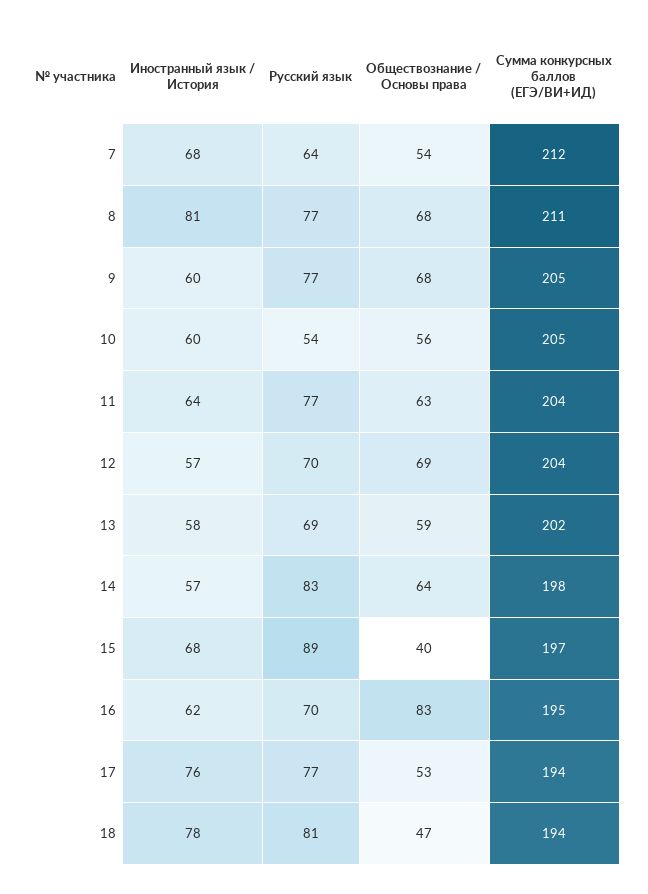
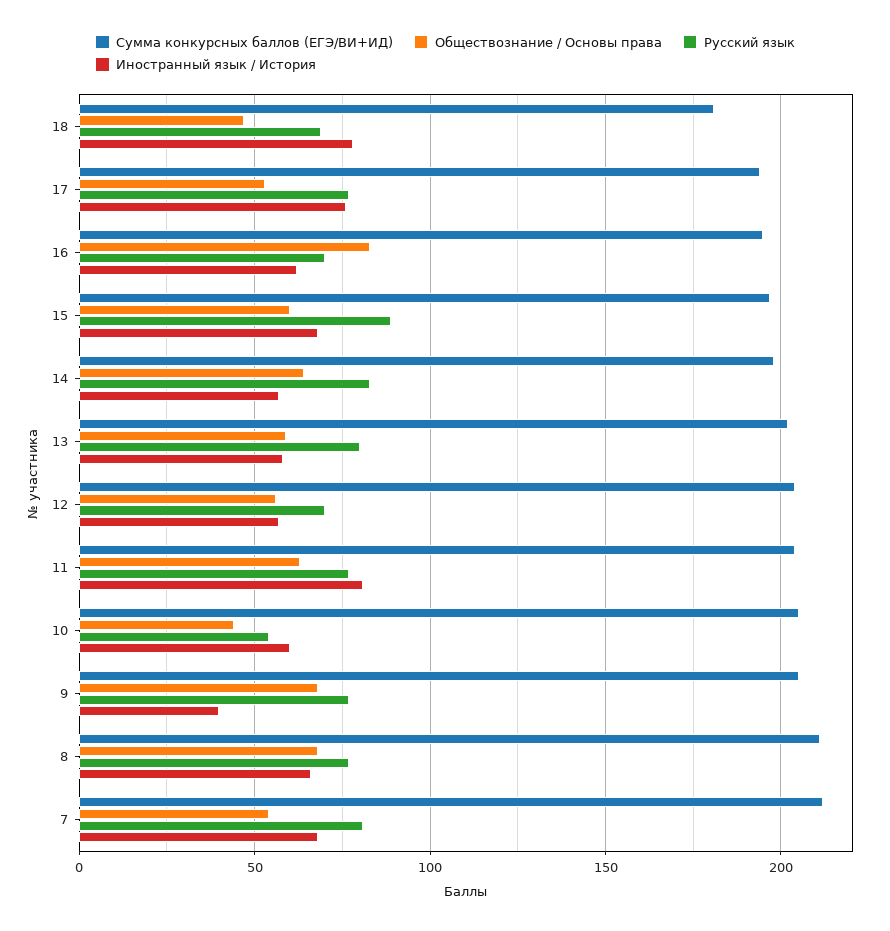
  {
    "Иностранный язык / История": {
      "7": 68,
-     "8": 81,
+     "8": 65,
-     "9": 60,
+     "9": 40,
      "10": 60,
-     "11": 64,
+     "11": 80,
      "12": 57,
      "13": 58,
      "14": 57,
      "15": 68,
      "16": 62,
      "17": 76,
      "18": 78
    },
    "Русский язык": {
-     "7": 64,
+     "7": 80,
      "8": 77,
      "9": 77,
      "10": 54,
      "11": 77,
      "12": 70,
-     "13": 69,
+     "13": 80,
      "14": 83,
      "15": 89,
      "16": 70,
      "17": 77,
-     "18": 81
+     "18": 70
    },
    "Обществознание / Основы права": {
      "7": 54,
      "8": 68,
      "9": 68,
-     "10": 56,
+     "10": 45,
      "11": 63,
-     "12": 69,
+     "12": 55,
      "13": 59,
      "14": 64,
-     "15": 40,
+     "15": 60,
      "16": 83,
      "17": 53,
      "18": 47
    },
    "Сумма конкурсных баллов (ЕГЭ/ВИ+ИД)": {
      "7": 212,
      "8": 211,
      "9": 205,
      "10": 205,
      "11": 204,
      "12": 204,
      "13": 202,
      "14": 198,
      "15": 197,
      "16": 195,
      "17": 194,
-     "18": 194
+     "18": 180
    }
  }

